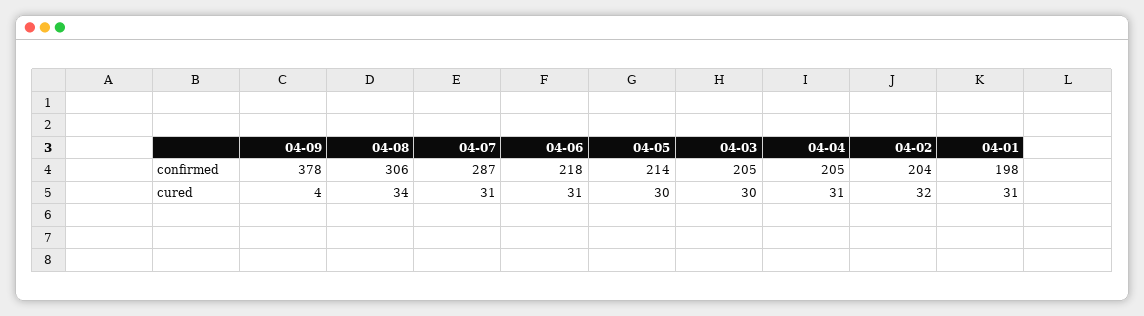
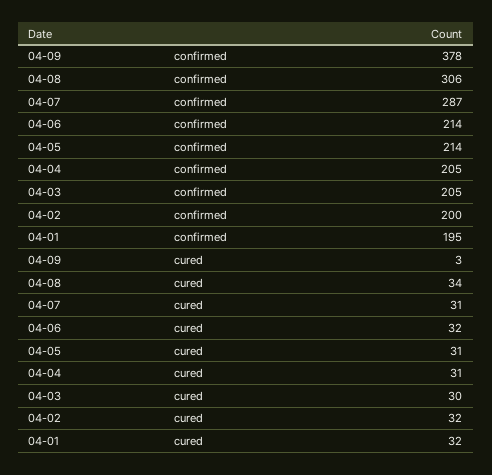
  {
    "04-09": {
      "confirmed": 378,
-     "cured": 4
+     "cured": 3
    },
    "04-08": {
      "confirmed": 306,
      "cured": 34
    },
    "04-07": {
      "confirmed": 287,
      "cured": 31
    },
    "04-06": {
-     "confirmed": 218,
+     "confirmed": 214,
-     "cured": 31
+     "cured": 32
    },
    "04-05": {
      "confirmed": 214,
-     "cured": 30
+     "cured": 31
    },
    "04-03": {
      "confirmed": 205,
      "cured": 30
    },
    "04-04": {
      "confirmed": 205,
      "cured": 31
    },
    "04-02": {
-     "confirmed": 204,
+     "confirmed": 200,
      "cured": 32
    },
    "04-01": {
-     "confirmed": 198,
+     "confirmed": 195,
-     "cured": 31
+     "cured": 32
    }
  }

